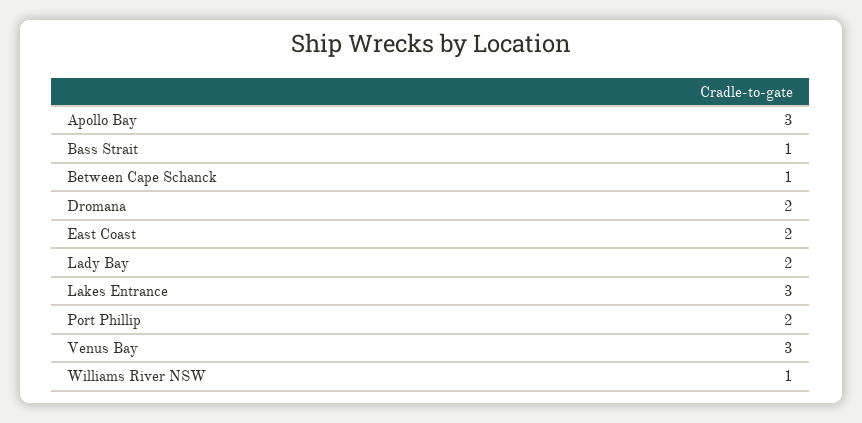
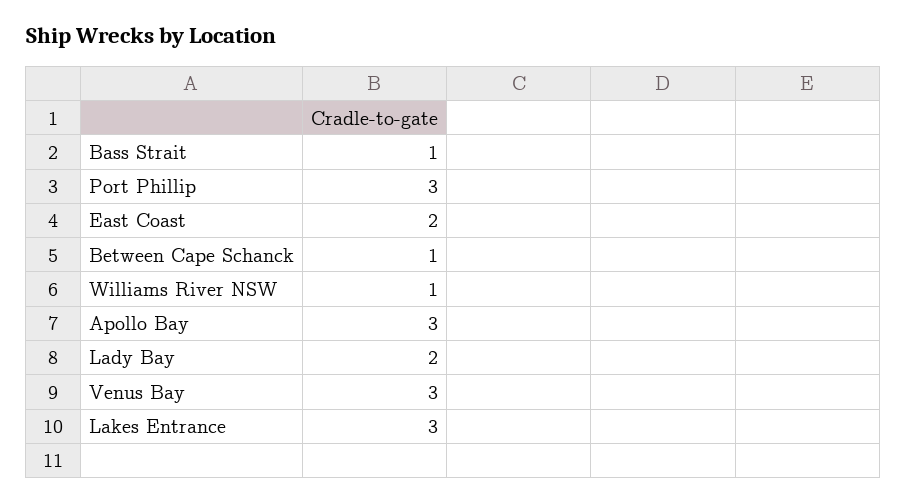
  {
    "Apollo Bay": 3,
    "Bass Strait": 1,
    "Between Cape Schanck": 1,
-   "Dromana": 2,
    "East Coast": 2,
    "Lady Bay": 2,
    "Lakes Entrance": 3,
-   "Port Phillip": 2,
+   "Port Phillip": 3,
    "Venus Bay": 3,
    "Williams River NSW": 1
  }

